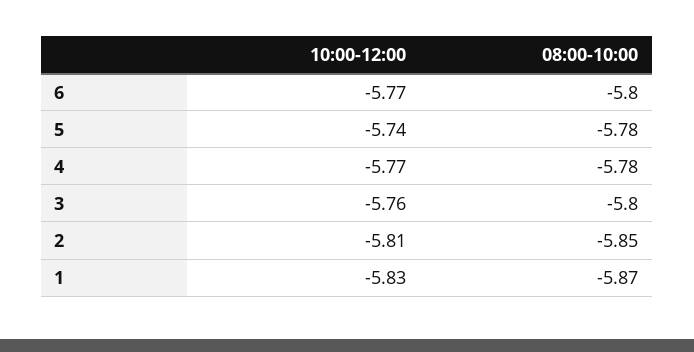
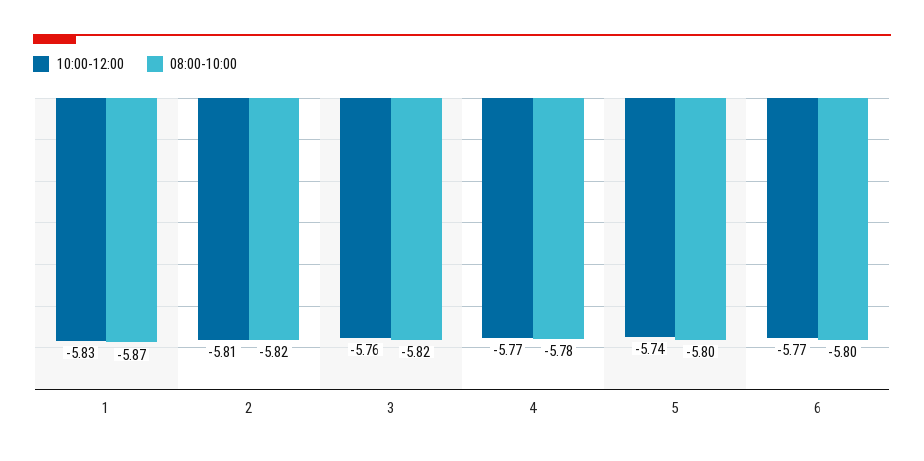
  {
    "10:00-12:00": {
      "6": -5.77,
      "5": -5.74,
      "4": -5.77,
      "3": -5.76,
      "2": -5.81,
      "1": -5.83
    },
    "08:00-10:00": {
      "6": -5.8,
-     "5": -5.78,
+     "5": -5.8,
      "4": -5.78,
-     "3": -5.8,
+     "3": -5.82,
-     "2": -5.85,
+     "2": -5.82,
      "1": -5.87
    }
  }

